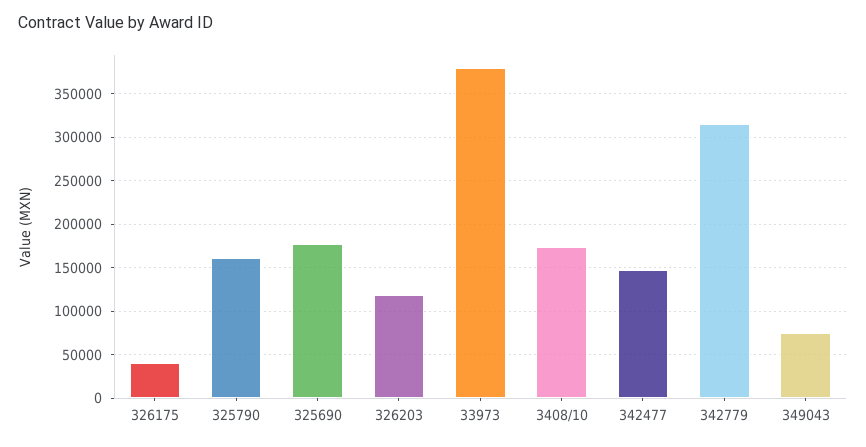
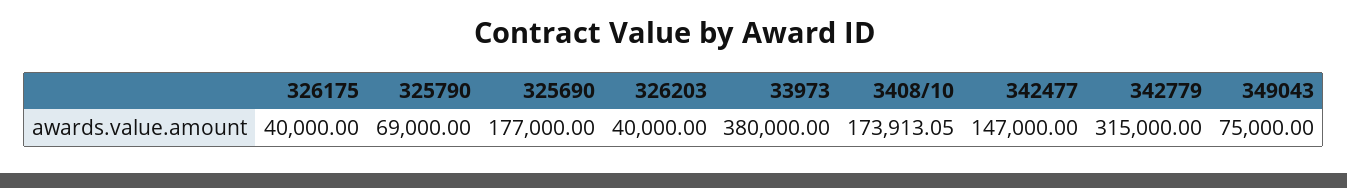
  {
    "326175": 40000,
-   "325790": 160000,
+   "325790": 69000,
    "325690": 177000,
-   "326203": 120000,
+   "326203": 40000,
    "33973": 380000,
    "3408/10": 173913.05,
    "342477": 147000,
    "342779": 315000,
    "349043": 75000
  }

